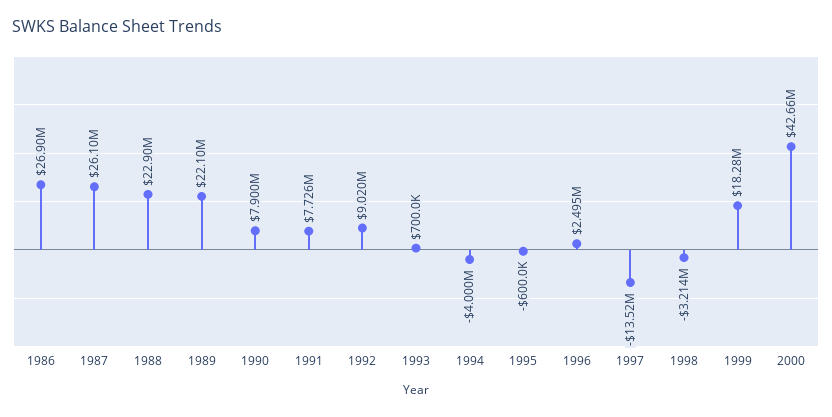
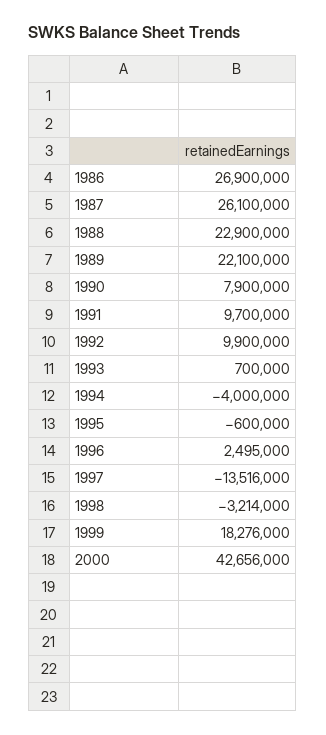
  {
    "1986": 26900000,
    "1987": 26100000,
    "1988": 22900000,
    "1989": 22100000,
    "1990": 7900000,
-   "1991": 7726000,
+   "1991": 9700000,
-   "1992": 9020000,
+   "1992": 9900000,
    "1993": 700000,
    "1994": -4000000,
    "1995": -600000,
    "1996": 2495000,
    "1997": -13516000,
    "1998": -3214000,
    "1999": 18276000,
    "2000": 42656000
  }

